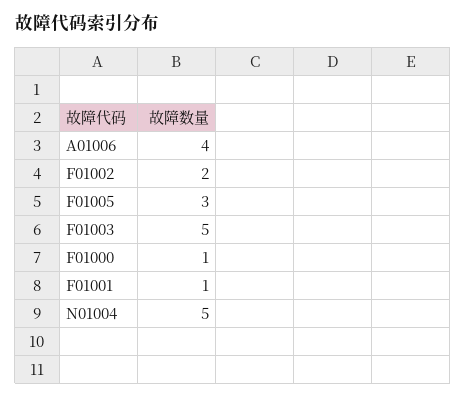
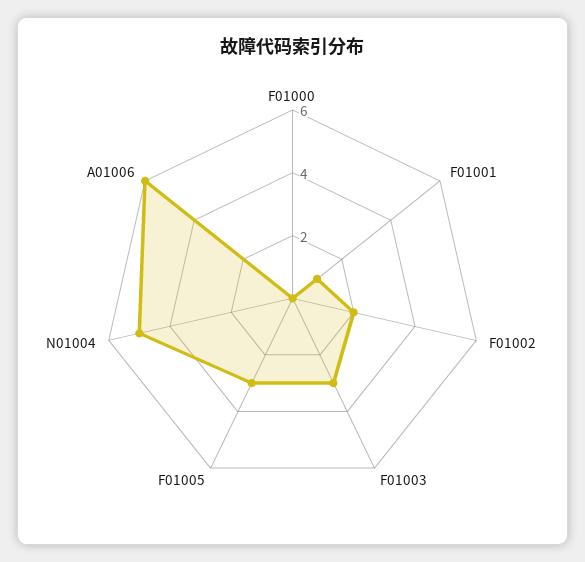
  {
-   "A01006": 4,
+   "A01006": 6,
    "F01002": 2,
    "F01005": 3,
-   "F01003": 5,
+   "F01003": 3,
-   "F01000": 1,
+   "F01000": 0,
    "F01001": 1,
    "N01004": 5
  }

